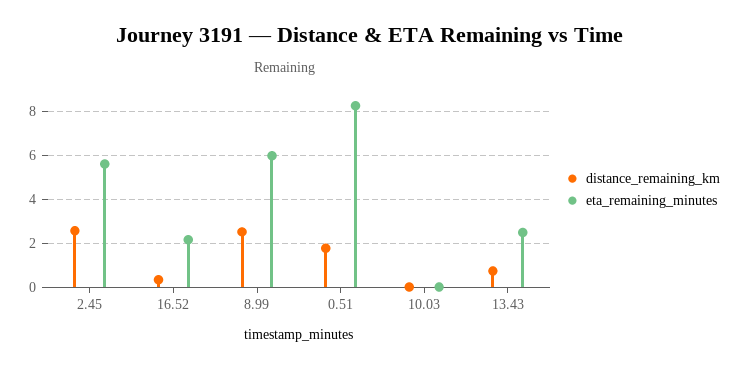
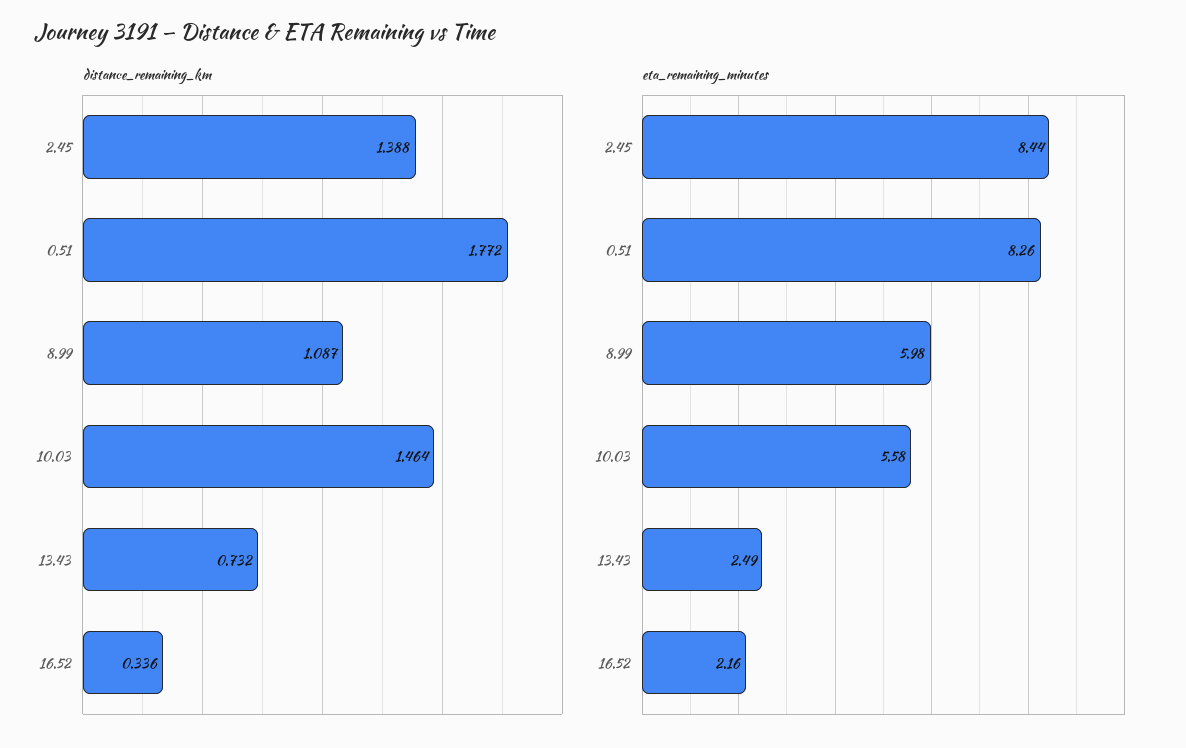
  {
    "distance_remaining_km": {
-     "2.45": 2.5,
+     "2.45": 1.388,
      "16.52": 0.336,
-     "8.99": 2.5,
+     "8.99": 1.087,
      "0.51": 1.772,
-     "10.03": 0,
+     "10.03": 1.464,
      "13.43": 0.732
    },
    "eta_remaining_minutes": {
-     "2.45": 5.5,
+     "2.45": 8.44,
      "16.52": 2.16,
      "8.99": 5.98,
      "0.51": 8.26,
-     "10.03": 0,
+     "10.03": 5.58,
      "13.43": 2.49
    }
  }

